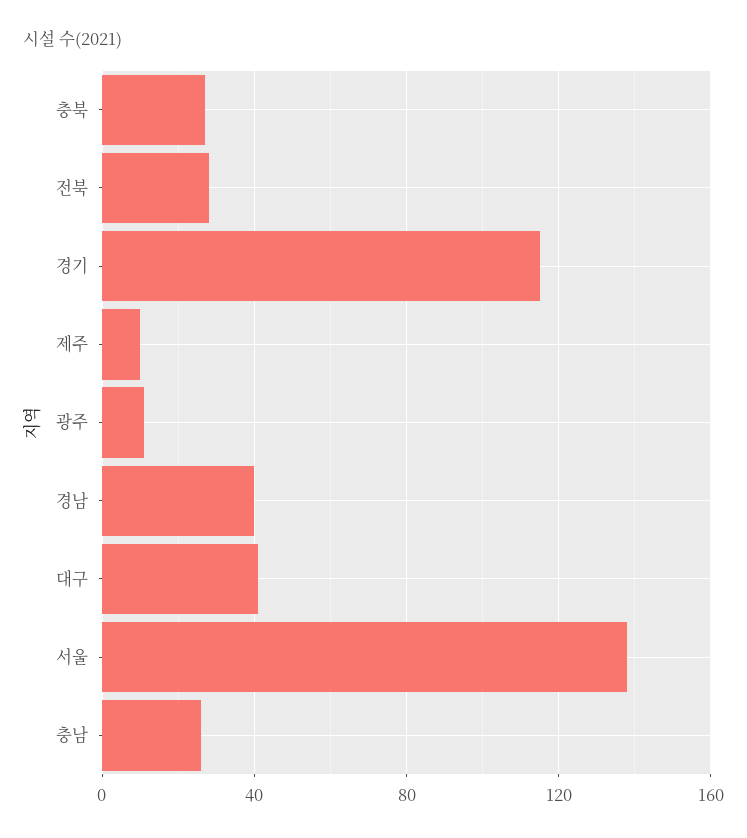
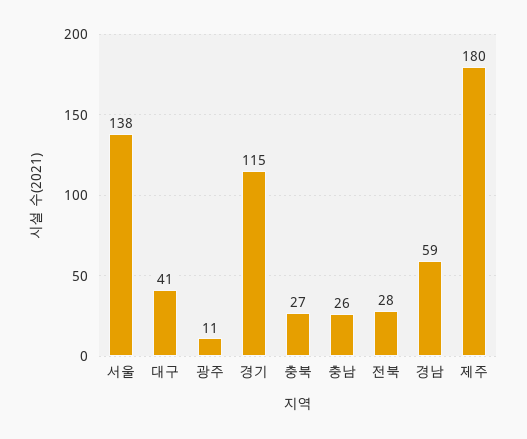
  {
    "충북": 27,
    "전북": 28,
    "경기": 115,
-   "제주": 10,
+   "제주": 180,
    "광주": 11,
-   "경남": 40,
+   "경남": 59,
    "대구": 41,
    "서울": 138,
    "충남": 26
  }

